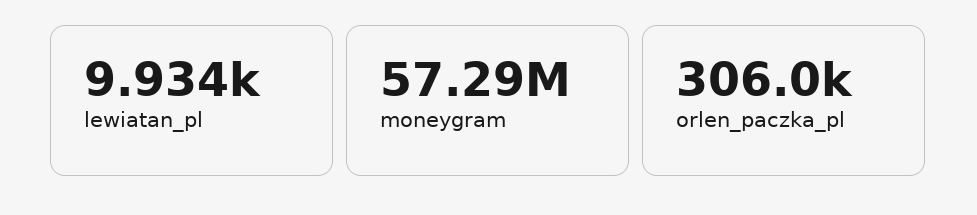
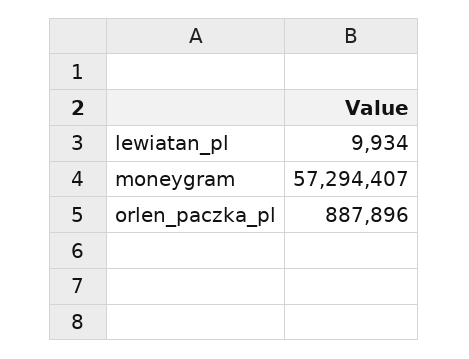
  {
    "lewiatan_pl": 9934,
    "moneygram": 57294407,
-   "orlen_paczka_pl": 306000
+   "orlen_paczka_pl": 887896
  }

